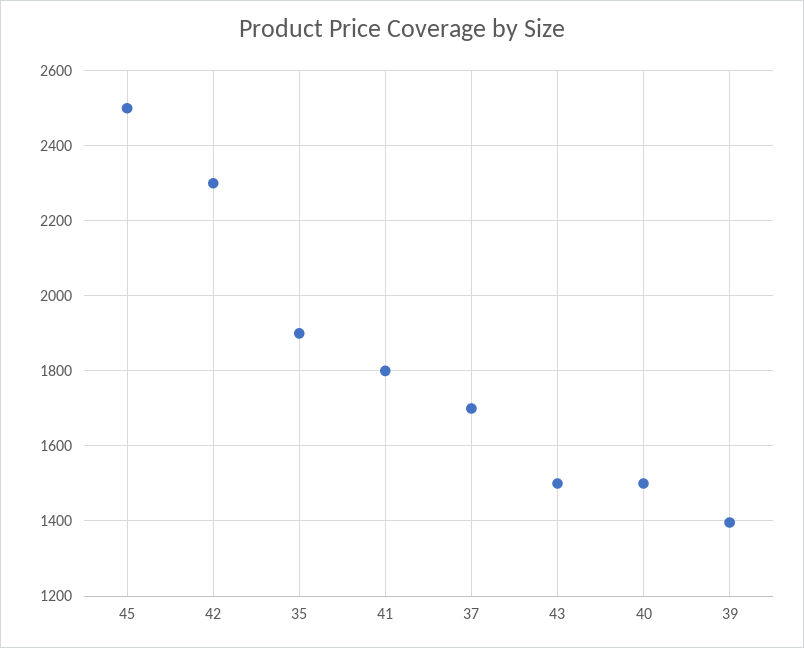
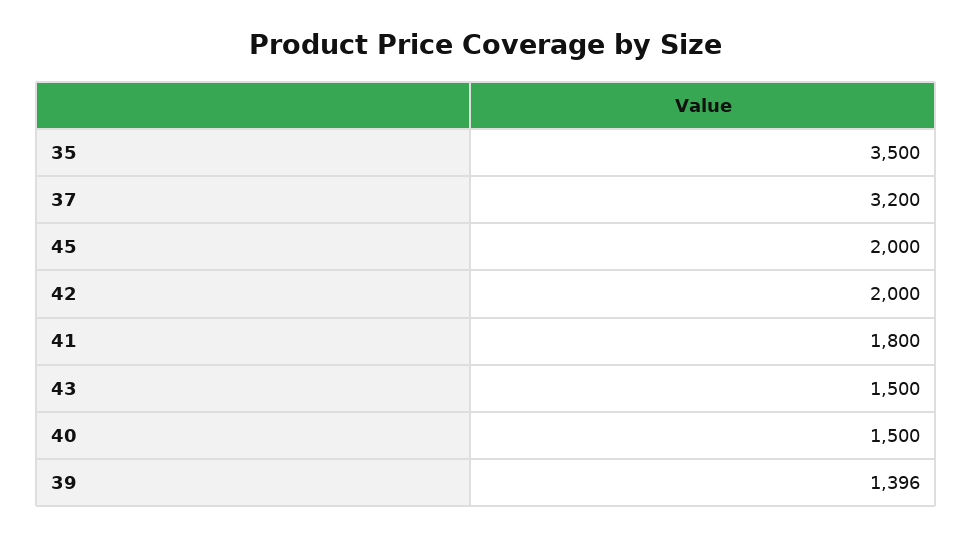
  {
-   "45": 2500,
+   "45": 2000,
-   "42": 2300,
+   "42": 2000,
-   "35": 1900,
+   "35": 3500,
    "41": 1800,
-   "37": 1700,
+   "37": 3200,
    "43": 1500,
    "40": 1500,
    "39": 1396
  }

